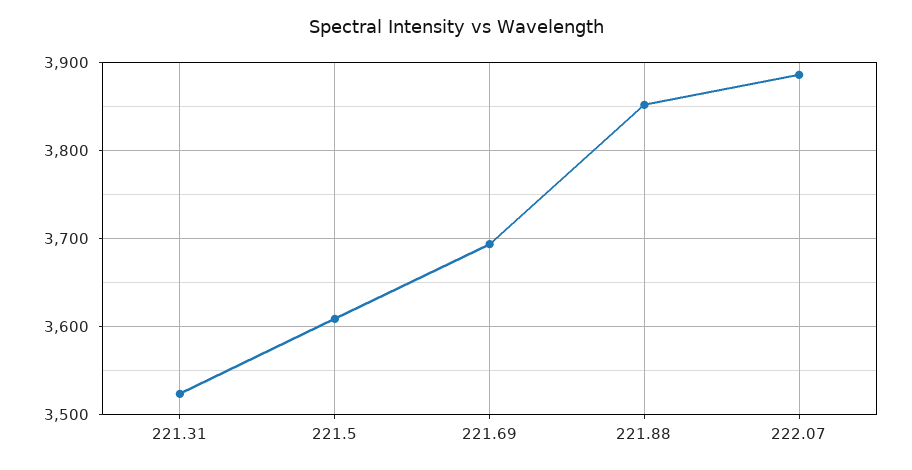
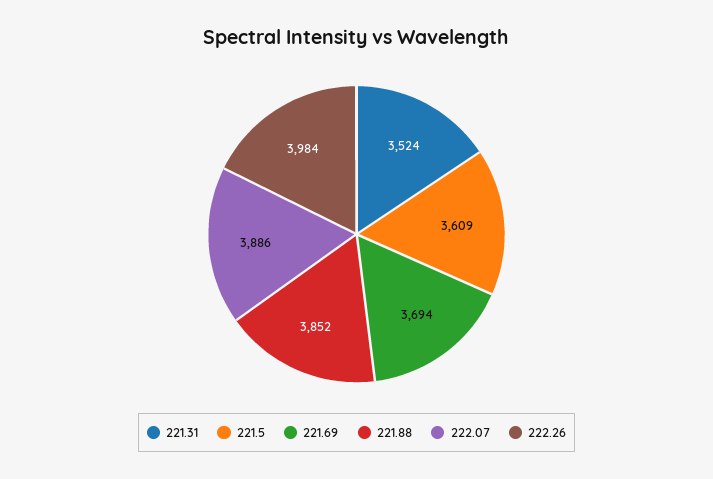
  {
    "221.31": 3524,
    "221.5": 3609,
    "221.69": 3694,
    "221.88": 3852,
-   "222.07": 3886
+   "222.07": 3886,
+   "222.26": 3984
  }

